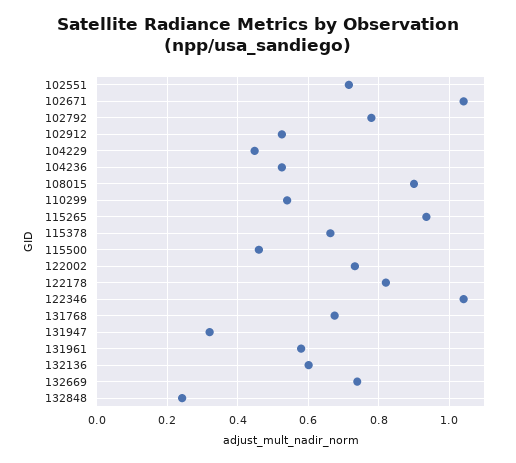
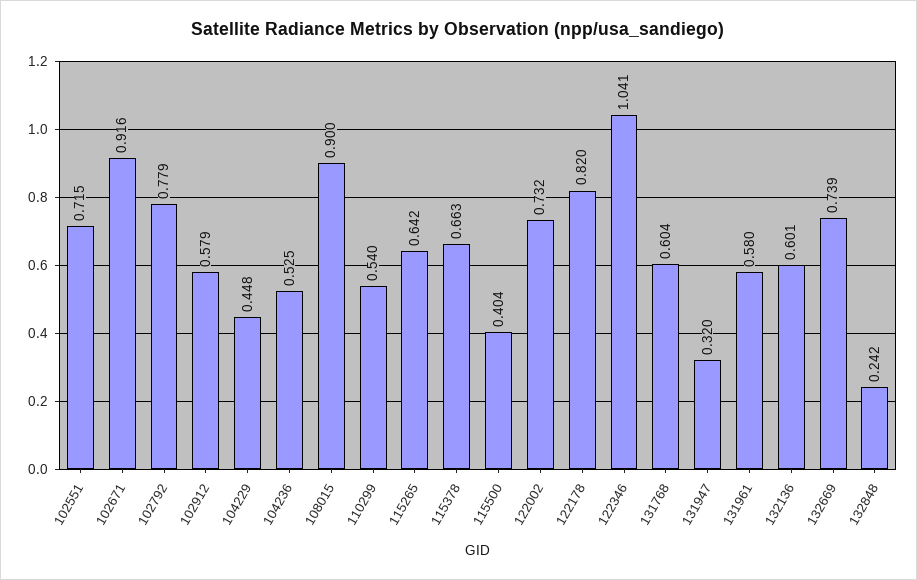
  {
    "102551": 0.715,
-   "102671": 1.04,
+   "102671": 0.916,
    "102792": 0.779,
-   "102912": 0.52,
+   "102912": 0.579,
    "104229": 0.448,
    "104236": 0.525,
    "108015": 0.9,
    "110299": 0.54,
-   "115265": 0.94,
+   "115265": 0.642,
    "115378": 0.663,
-   "115500": 0.46,
+   "115500": 0.404,
    "122002": 0.732,
    "122178": 0.82,
    "122346": 1.041,
-   "131768": 0.68,
+   "131768": 0.604,
    "131947": 0.32,
    "131961": 0.58,
    "132136": 0.601,
    "132669": 0.739,
    "132848": 0.242
  }

